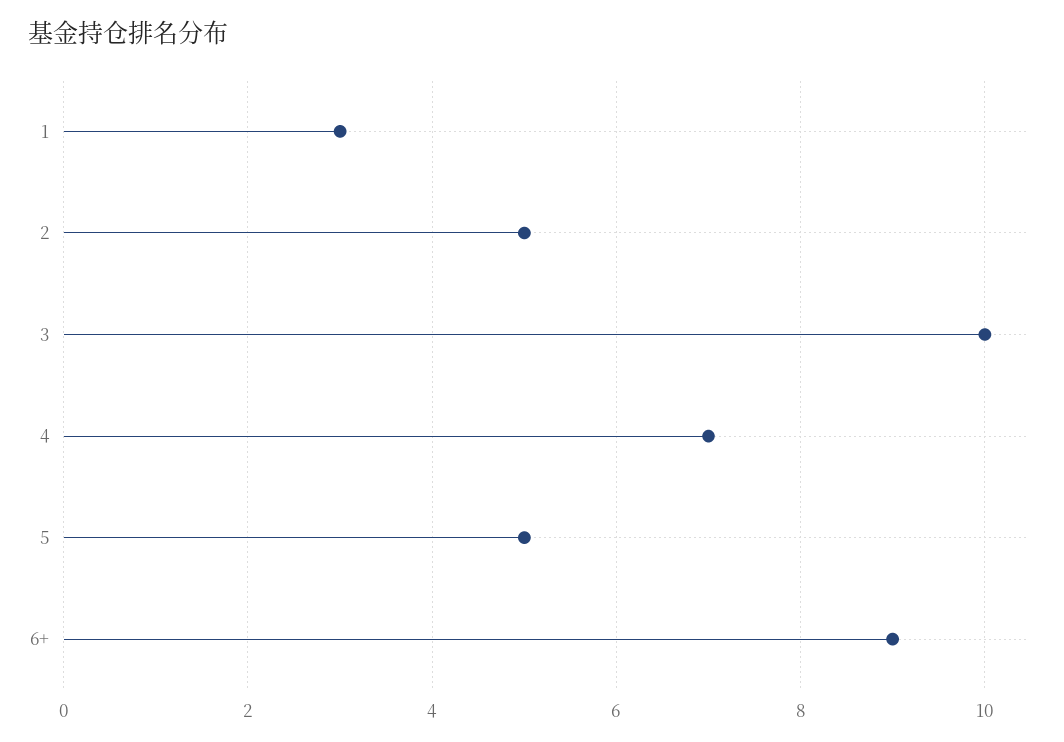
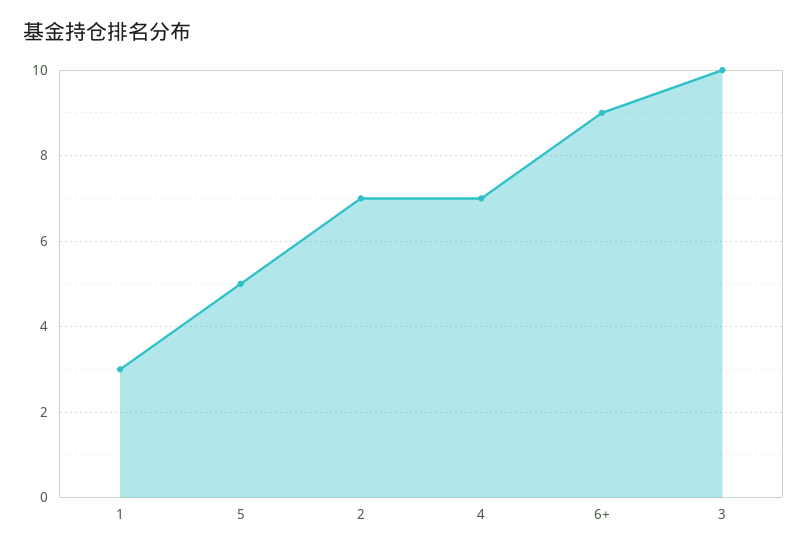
  {
    "1": 3,
-   "2": 5,
+   "2": 7,
    "3": 10,
    "4": 7,
    "5": 5,
    "6+": 9
  }

